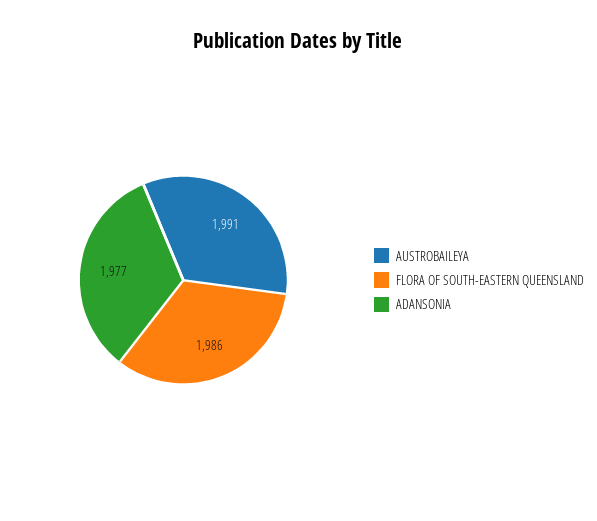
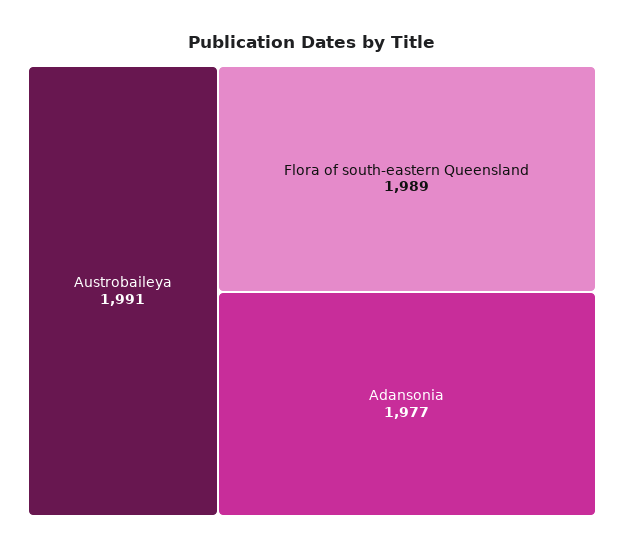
  {
    "AUSTROBAILEYA": 1991,
-   "FLORA OF SOUTH-EASTERN QUEENSLAND": 1986,
+   "FLORA OF SOUTH-EASTERN QUEENSLAND": 1989,
    "ADANSONIA": 1977
  }

